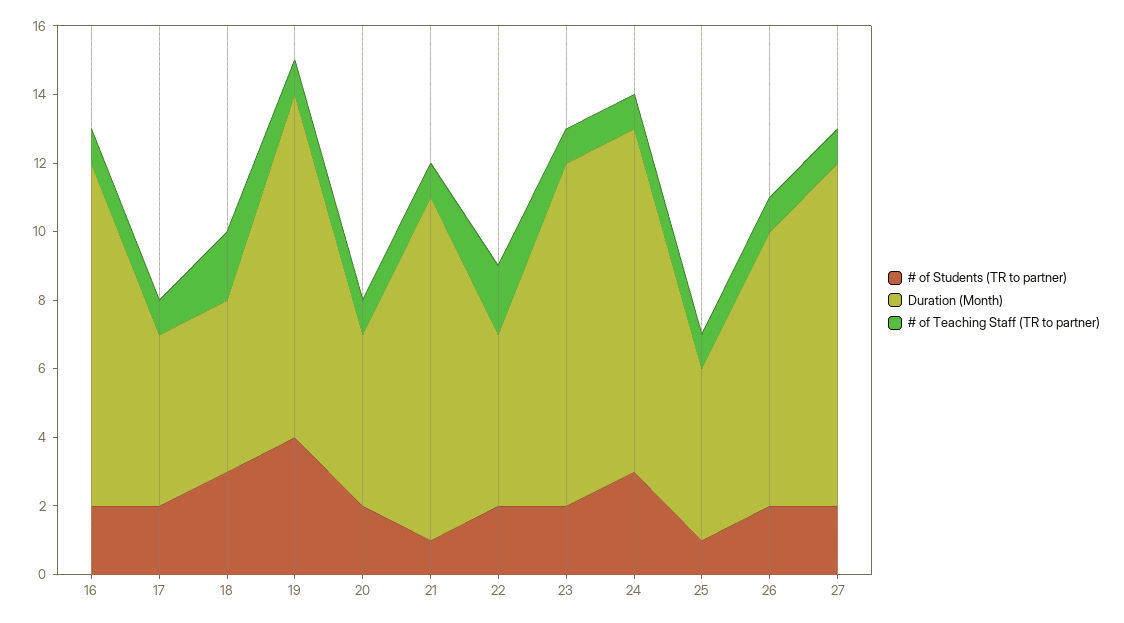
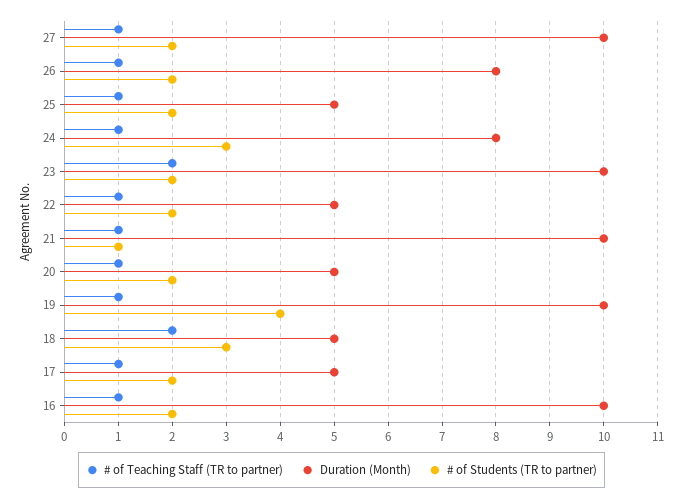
  {
    "# of Students (TR to partner)": {
      "16": 2,
      "17": 2,
      "18": 3,
      "19": 4,
      "20": 2,
      "21": 1,
      "22": 2,
      "23": 2,
      "24": 3,
-     "25": 1,
+     "25": 2,
      "26": 2,
      "27": 2
    },
    "Duration (Month)": {
      "16": 10,
      "17": 5,
      "18": 5,
      "19": 10,
      "20": 5,
      "21": 10,
      "22": 5,
      "23": 10,
-     "24": 10,
+     "24": 8,
      "25": 5,
      "26": 8,
      "27": 10
    },
    "# of Teaching Staff (TR to partner)": {
      "16": 1,
      "17": 1,
      "18": 2,
      "19": 1,
      "20": 1,
      "21": 1,
-     "22": 2,
+     "22": 1,
-     "23": 1,
+     "23": 2,
      "24": 1,
      "25": 1,
      "26": 1,
      "27": 1
    }
  }

